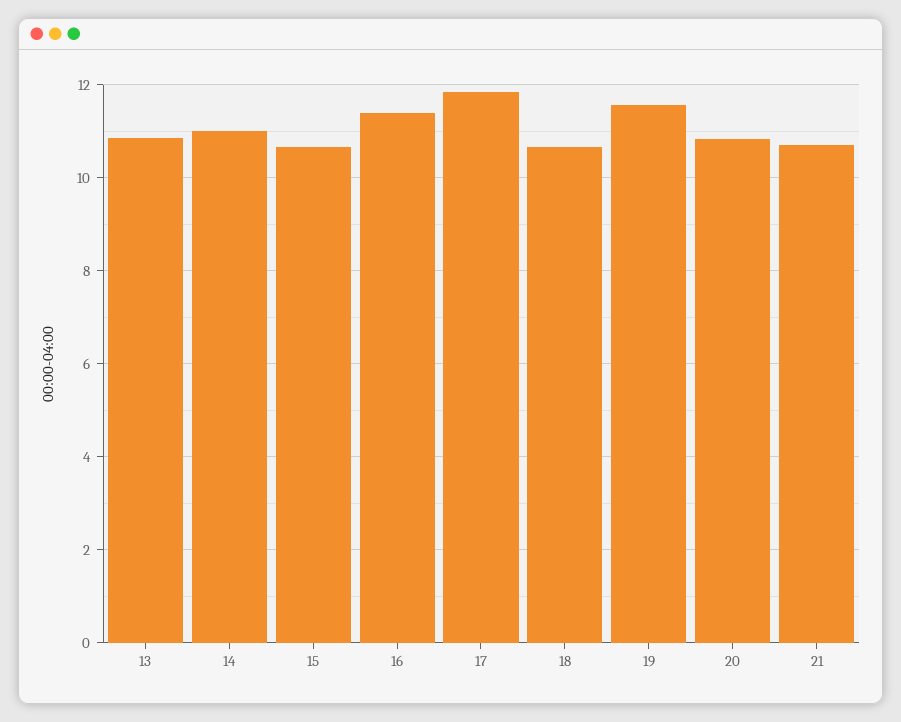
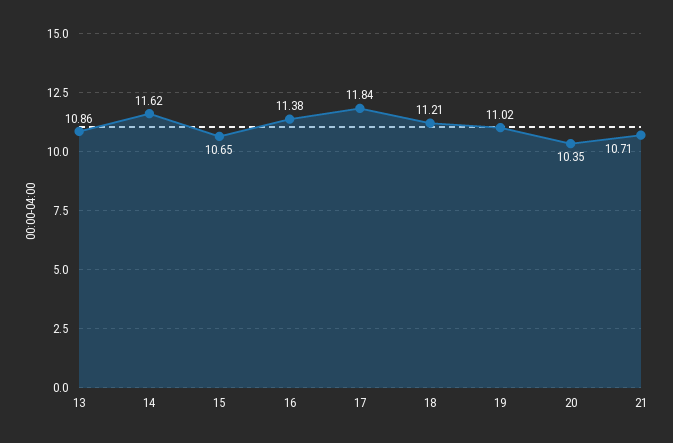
  {
    "13": 10.86,
-   "14": 11,
+   "14": 11.62,
    "15": 10.65,
    "16": 11.38,
    "17": 11.84,
-   "18": 10.6,
+   "18": 11.21,
-   "19": 11.6,
+   "19": 11.02,
-   "20": 10.8,
+   "20": 10.35,
    "21": 10.71
  }

